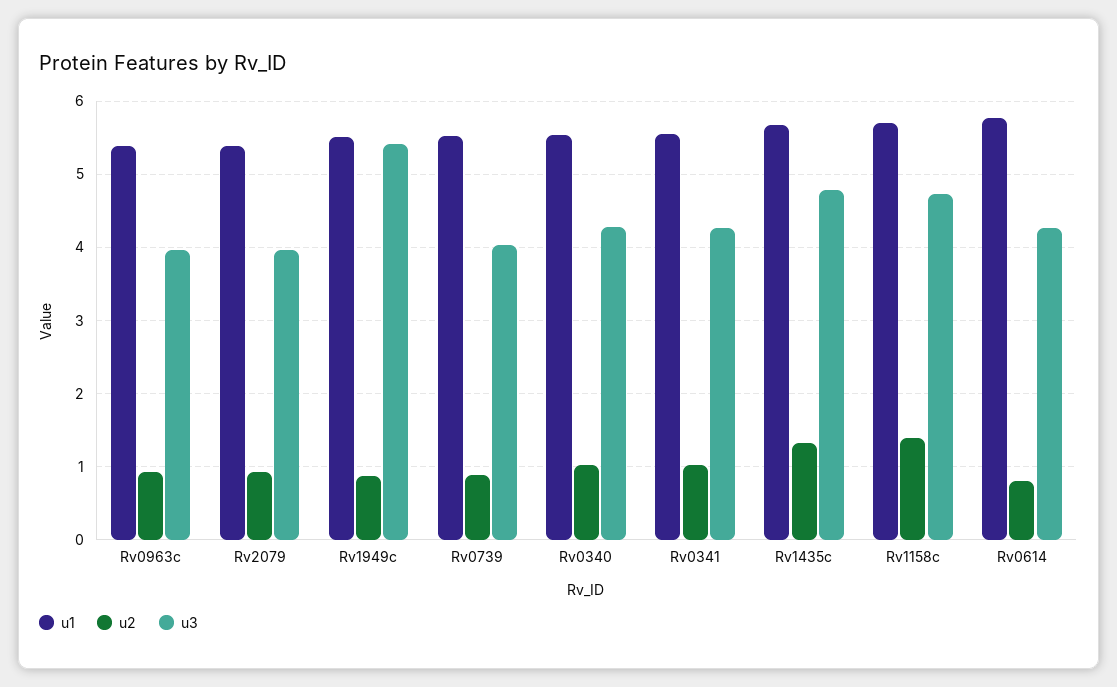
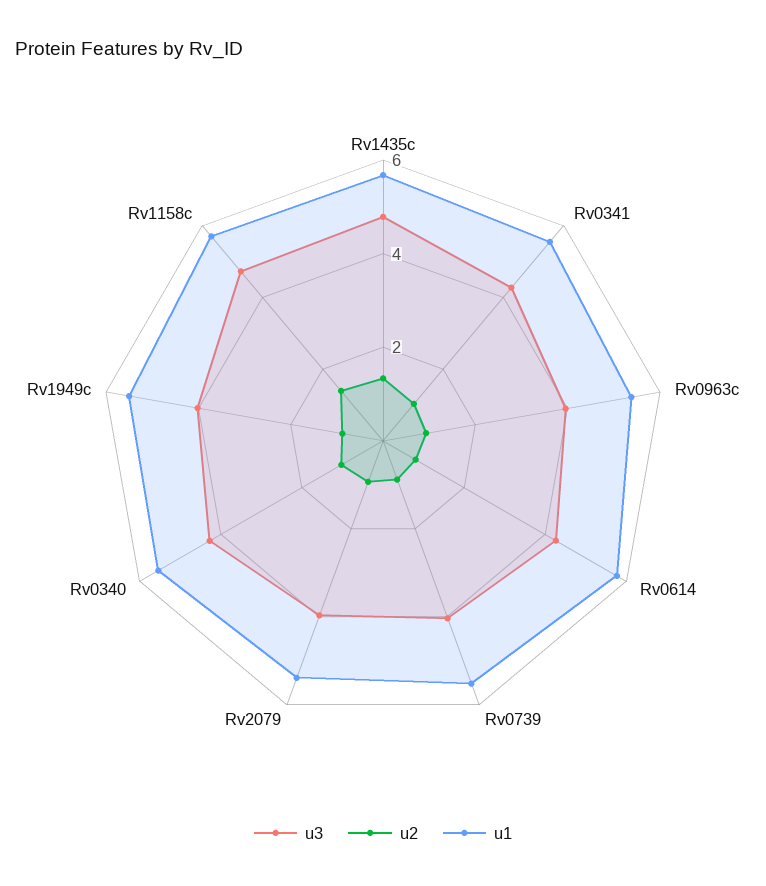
  {
    "u1": {
      "Rv0963c": 5.4,
      "Rv2079": 5.4,
      "Rv1949c": 5.5,
      "Rv0739": 5.5,
      "Rv0340": 5.5,
      "Rv0341": 5.5,
      "Rv1435c": 5.7,
      "Rv1158c": 5.7,
      "Rv0614": 5.8
    },
    "u2": {
      "Rv0963c": 0.9,
      "Rv2079": 0.9,
      "Rv1949c": 0.9,
      "Rv0739": 0.9,
      "Rv0340": 1,
      "Rv0341": 1,
      "Rv1435c": 1.3,
      "Rv1158c": 1.4,
      "Rv0614": 0.8
    },
    "u3": {
      "Rv0963c": 4,
      "Rv2079": 4,
-     "Rv1949c": 5.4,
+     "Rv1949c": 4,
      "Rv0739": 4,
      "Rv0340": 4.3,
      "Rv0341": 4.3,
      "Rv1435c": 4.8,
      "Rv1158c": 4.7,
      "Rv0614": 4.3
    }
  }

